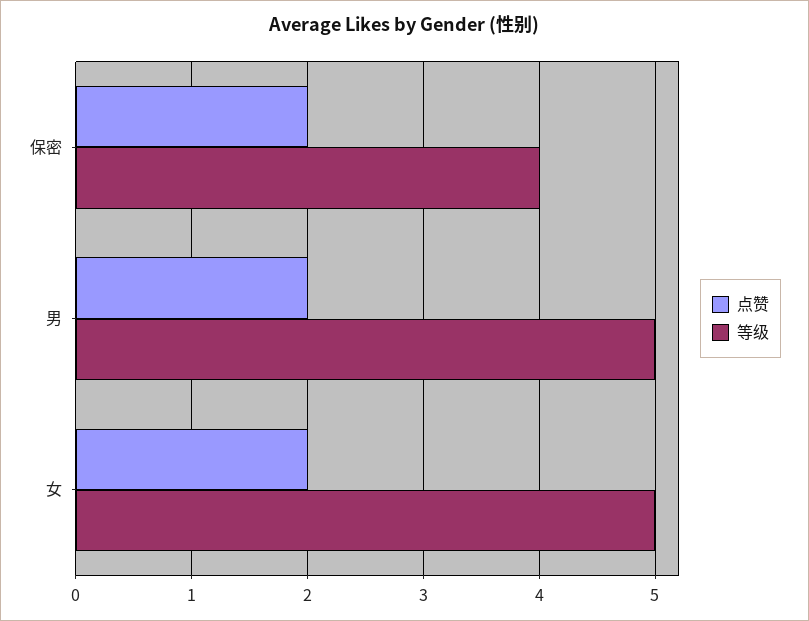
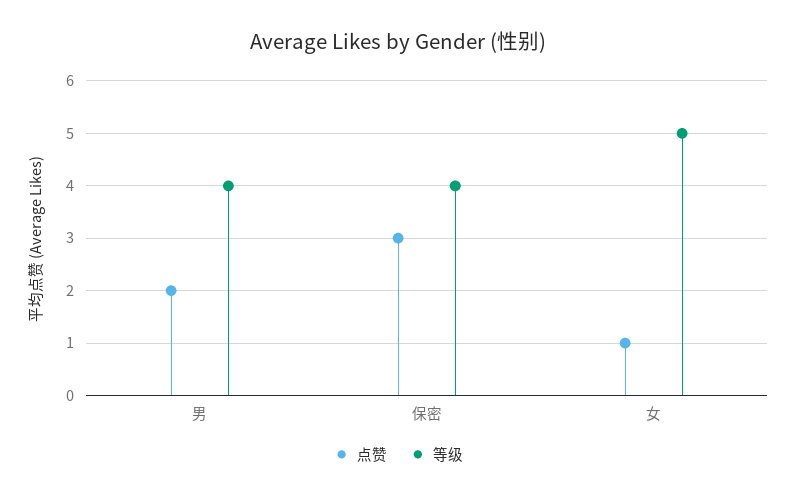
  {
    "点赞": {
-     "保密": 2,
+     "保密": 3,
      "男": 2,
-     "女": 2
+     "女": 1
    },
    "等级": {
      "保密": 4,
-     "男": 5,
+     "男": 4,
      "女": 5
    }
  }

